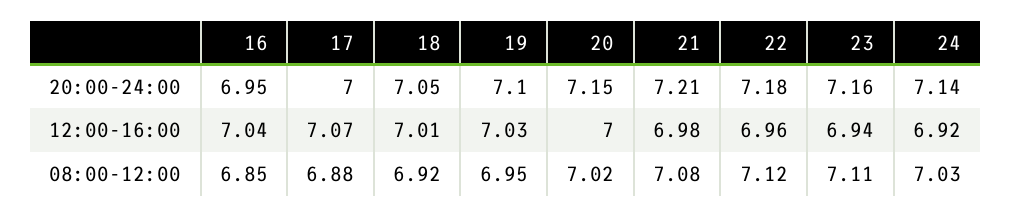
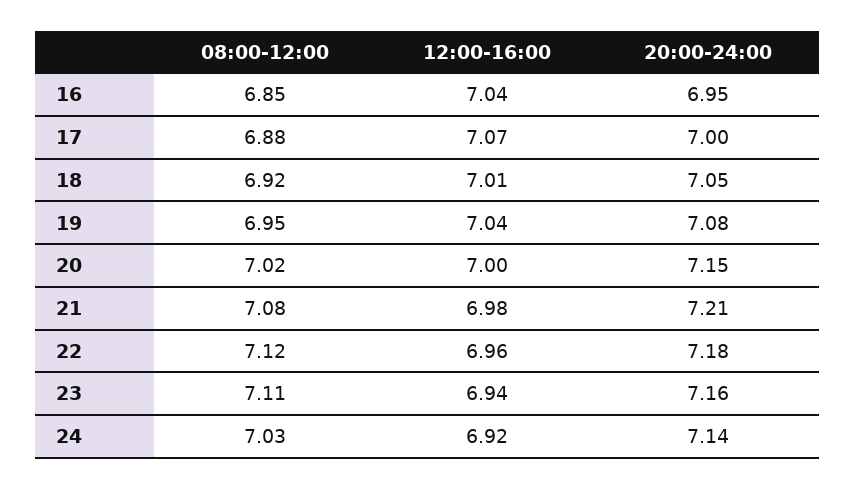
  {
    "16": {
      "20:00-24:00": 6.95,
      "12:00-16:00": 7.04,
      "08:00-12:00": 6.85
    },
    "17": {
      "20:00-24:00": 7,
      "12:00-16:00": 7.07,
      "08:00-12:00": 6.88
    },
    "18": {
      "20:00-24:00": 7.05,
      "12:00-16:00": 7.01,
      "08:00-12:00": 6.92
    },
    "19": {
-     "20:00-24:00": 7.1,
+     "20:00-24:00": 7.08,
-     "12:00-16:00": 7.03,
+     "12:00-16:00": 7.04,
      "08:00-12:00": 6.95
    },
    "20": {
      "20:00-24:00": 7.15,
      "12:00-16:00": 7,
      "08:00-12:00": 7.02
    },
    "21": {
      "20:00-24:00": 7.21,
      "12:00-16:00": 6.98,
      "08:00-12:00": 7.08
    },
    "22": {
      "20:00-24:00": 7.18,
      "12:00-16:00": 6.96,
      "08:00-12:00": 7.12
    },
    "23": {
      "20:00-24:00": 7.16,
      "12:00-16:00": 6.94,
      "08:00-12:00": 7.11
    },
    "24": {
      "20:00-24:00": 7.14,
      "12:00-16:00": 6.92,
      "08:00-12:00": 7.03
    }
  }

